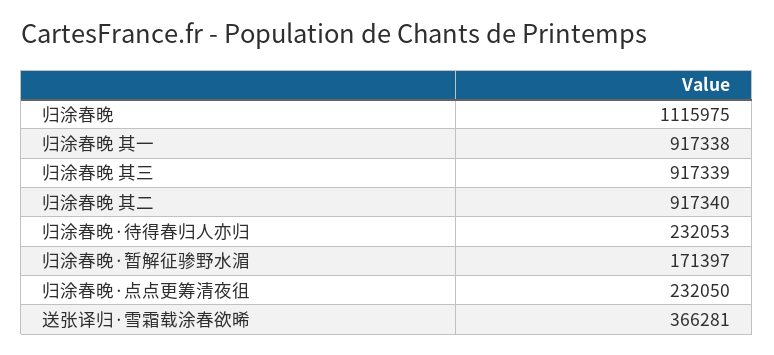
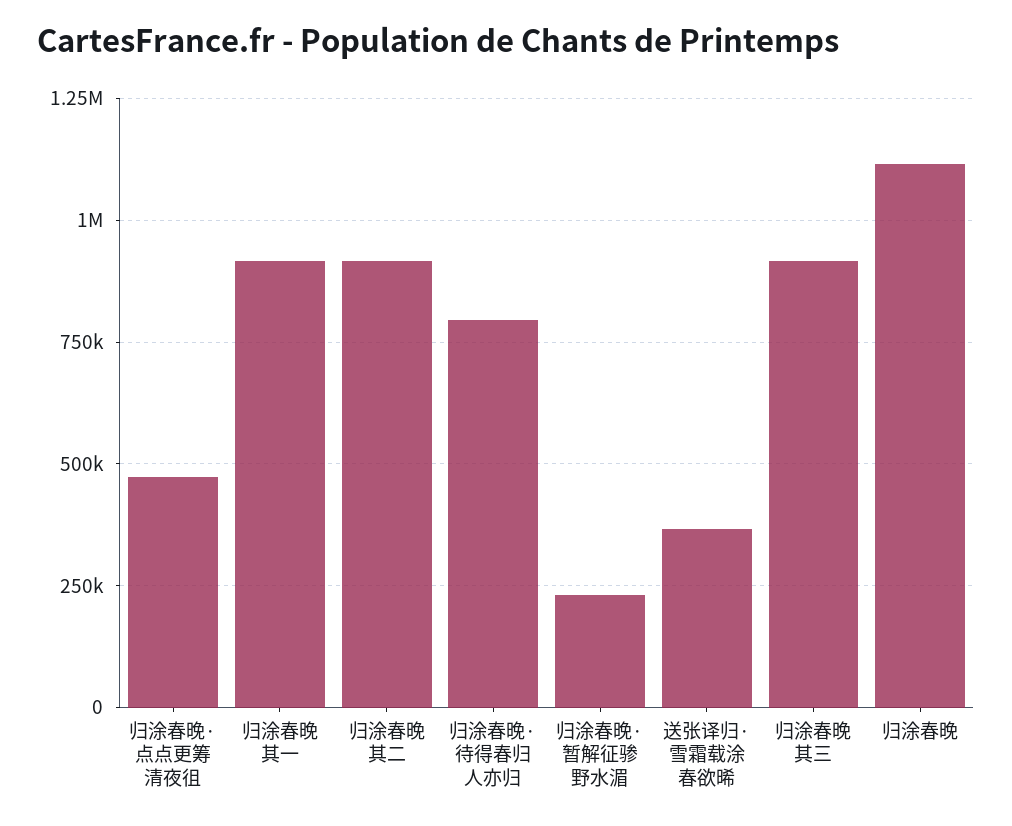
  {
    "归涂春晚": 1115975,
    "归涂春晚 其一": 917338,
    "归涂春晚 其三": 917339,
    "归涂春晚 其二": 917340,
-   "归涂春晚·待得春归人亦归": 232053,
+   "归涂春晚·待得春归人亦归": 800000,
-   "归涂春晚·暂解征骖野水湄": 171397,
+   "归涂春晚·暂解征骖野水湄": 225000,
-   "归涂春晚·点点更筹清夜徂": 232050,
+   "归涂春晚·点点更筹清夜徂": 475000,
    "送张译归·雪霜载涂春欲晞": 366281
  }

